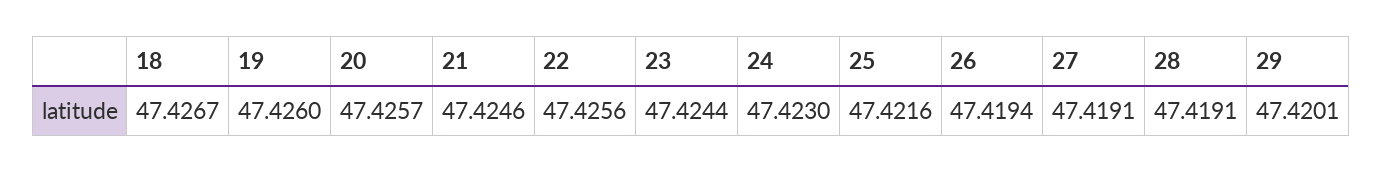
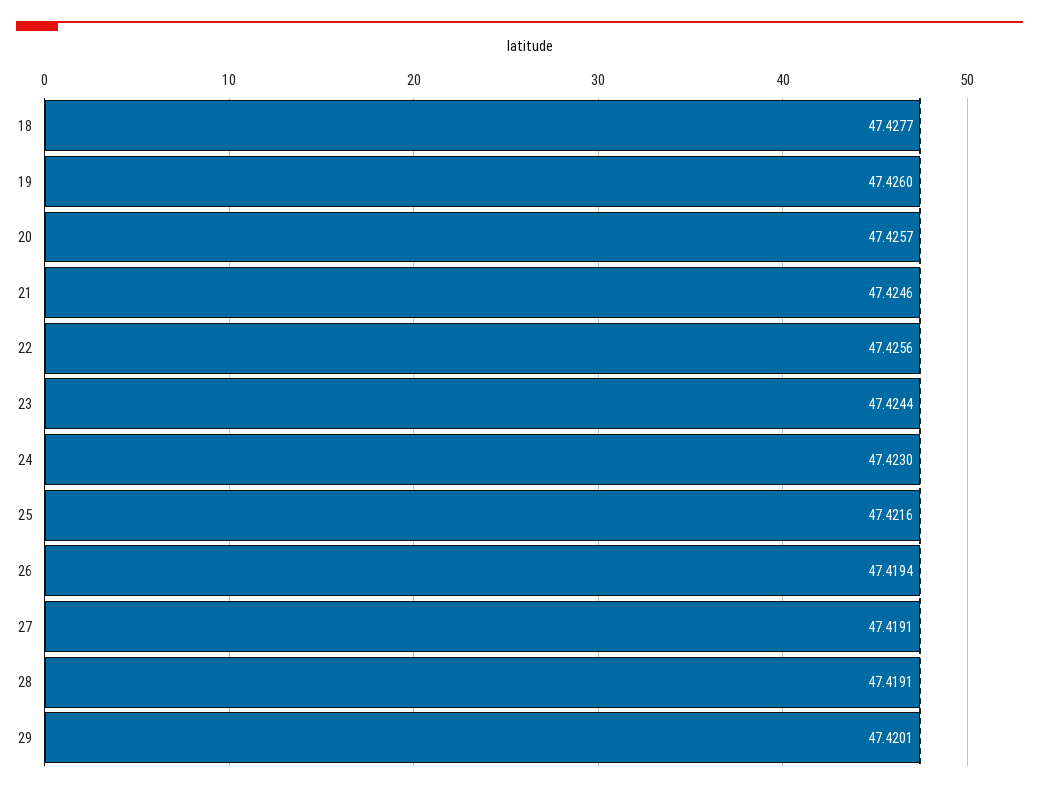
  {
-   "18": 47.4267,
+   "18": 47.4277,
    "19": 47.426,
    "20": 47.4257,
    "21": 47.4246,
    "22": 47.4256,
    "23": 47.4244,
    "24": 47.423,
    "25": 47.4216,
    "26": 47.4194,
    "27": 47.4191,
    "28": 47.4191,
    "29": 47.4201
  }

